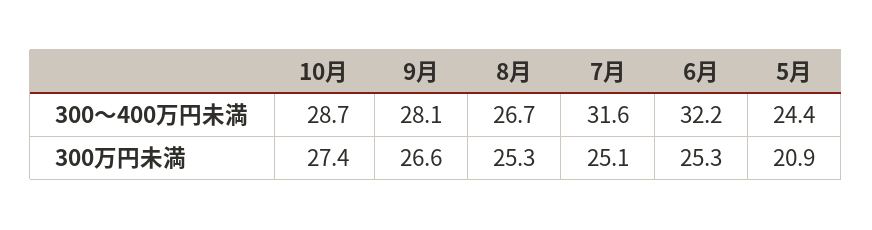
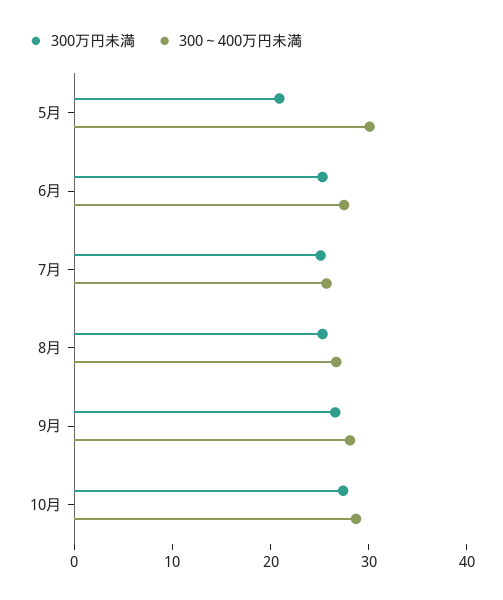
  {
    "300～400万円未満": {
      "10月": 28.7,
      "9月": 28.1,
      "8月": 26.7,
-     "7月": 31.6,
+     "7月": 26,
-     "6月": 32.2,
+     "6月": 28,
-     "5月": 24.4
+     "5月": 30
    },
    "300万円未満": {
      "10月": 27.4,
      "9月": 26.6,
      "8月": 25.3,
      "7月": 25.1,
      "6月": 25.3,
      "5月": 20.9
    }
  }

